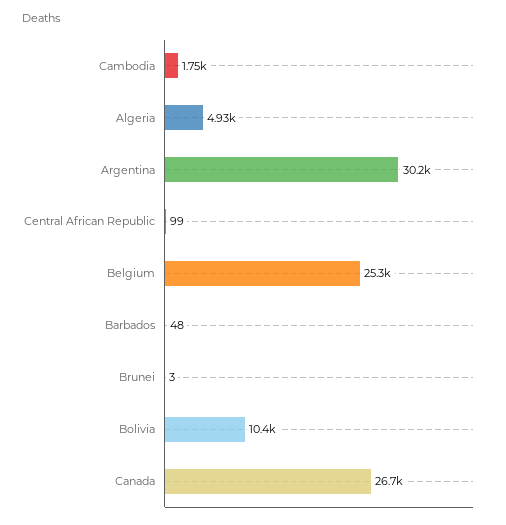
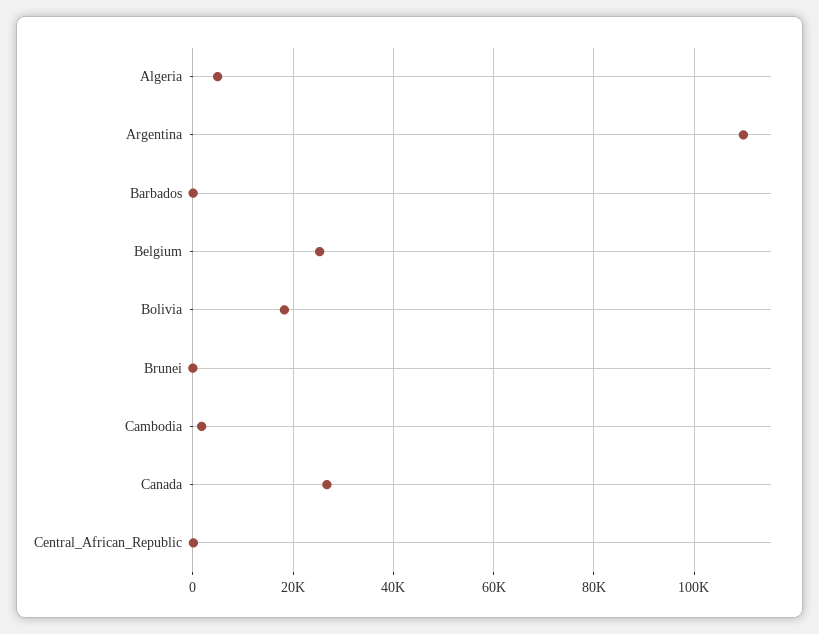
  {
    "Cambodia": 1750,
    "Algeria": 4930,
-   "Argentina": 30200,
+   "Argentina": 110000,
    "Central African Republic": 99,
    "Belgium": 25300,
    "Barbados": 48,
    "Brunei": 3,
-   "Bolivia": 10400,
+   "Bolivia": 18000,
    "Canada": 26700
  }

